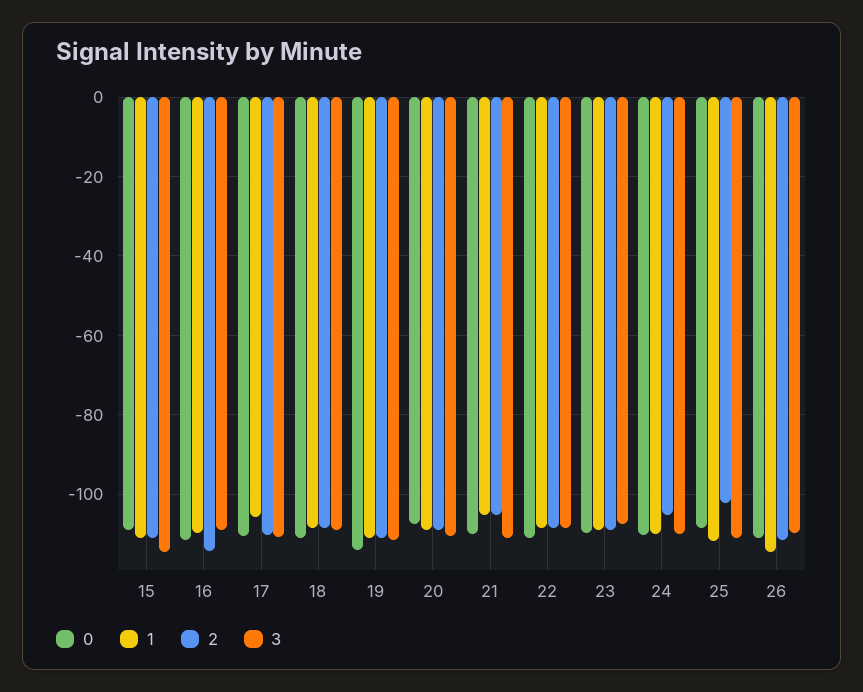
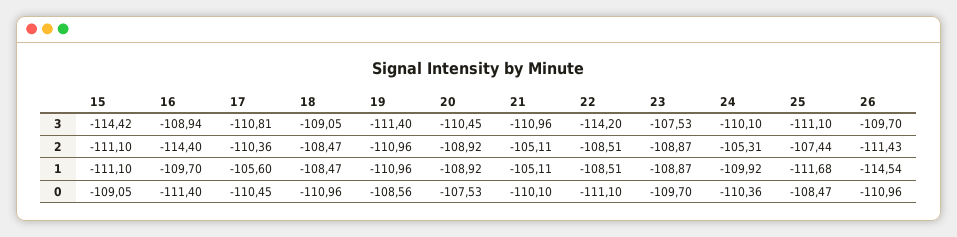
  {
    "0": {
      "15": -109.05,
      "16": -111.4,
      "17": -110.45,
      "18": -110.96,
-     "19": -114,
+     "19": -108.56,
      "20": -107.53,
      "21": -110.1,
      "22": -111.1,
      "23": -109.7,
      "24": -110.36,
      "25": -108.47,
      "26": -110.96
    },
    "1": {
      "15": -111.1,
      "16": -109.7,
      "17": -105.6,
      "18": -108.47,
      "19": -110.96,
      "20": -108.92,
      "21": -105.11,
      "22": -108.51,
      "23": -108.87,
      "24": -109.92,
      "25": -111.68,
      "26": -114.54
    },
    "2": {
      "15": -111.1,
      "16": -114.4,
      "17": -110.36,
      "18": -108.47,
      "19": -110.96,
      "20": -108.92,
      "21": -105.11,
      "22": -108.51,
      "23": -108.87,
      "24": -105.31,
-     "25": -102,
+     "25": -107.44,
      "26": -111.43
    },
    "3": {
      "15": -114.42,
      "16": -108.94,
      "17": -110.81,
      "18": -109.05,
      "19": -111.4,
      "20": -110.45,
      "21": -110.96,
-     "22": -108,
+     "22": -114.2,
      "23": -107.53,
      "24": -110.1,
      "25": -111.1,
      "26": -109.7
    }
  }

